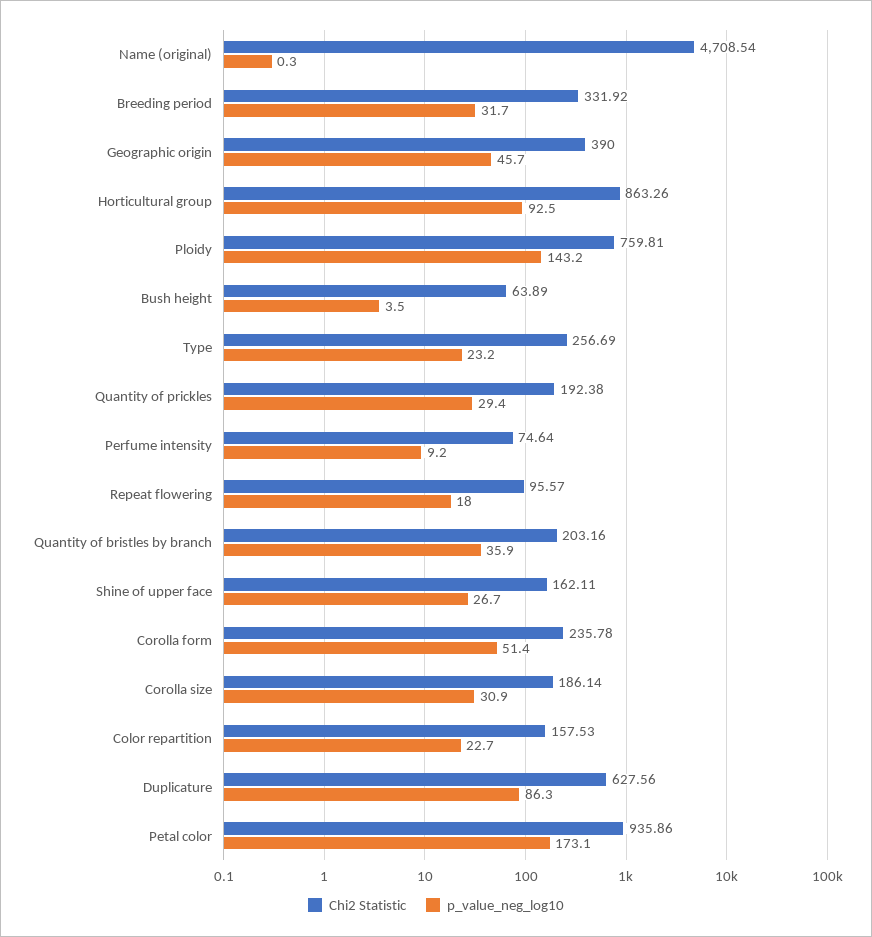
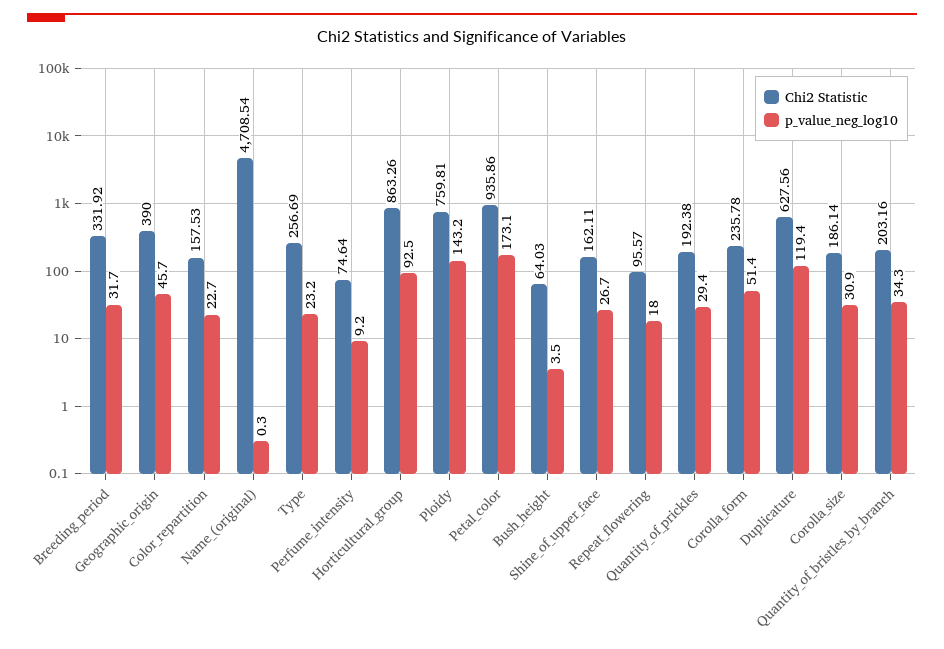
  {
    "Chi2 Statistic": {
      "Name (original)": 4708.54,
      "Breeding period": 331.92,
      "Geographic origin": 390,
      "Horticultural group": 863.26,
      "Ploidy": 759.81,
-     "Bush height": 63.89,
+     "Bush height": 64.03,
      "Type": 256.69,
      "Quantity of prickles": 192.38,
      "Perfume intensity": 74.64,
      "Repeat flowering": 95.57,
      "Quantity of bristles by branch": 203.16,
      "Shine of upper face": 162.11,
      "Corolla form": 235.78,
      "Corolla size": 186.14,
      "Color repartition": 157.53,
      "Duplicature": 627.56,
      "Petal color": 935.86
    },
    "p_value_neg_log10": {
      "Name (original)": 0.3,
      "Breeding period": 31.7,
      "Geographic origin": 45.7,
      "Horticultural group": 92.5,
      "Ploidy": 143.2,
      "Bush height": 3.5,
      "Type": 23.2,
      "Quantity of prickles": 29.4,
      "Perfume intensity": 9.2,
      "Repeat flowering": 18,
-     "Quantity of bristles by branch": 35.9,
+     "Quantity of bristles by branch": 34.3,
      "Shine of upper face": 26.7,
      "Corolla form": 51.4,
      "Corolla size": 30.9,
      "Color repartition": 22.7,
-     "Duplicature": 86.3,
+     "Duplicature": 119.4,
      "Petal color": 173.1
    }
  }

